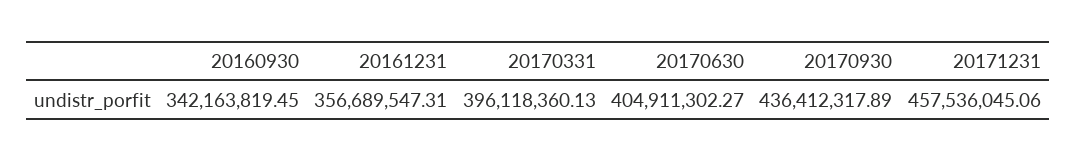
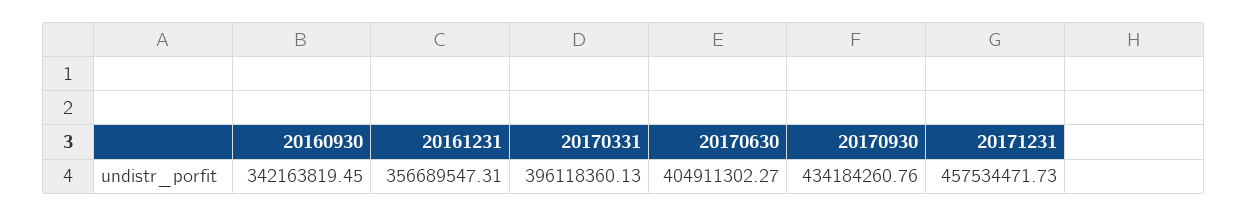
  {
    "20160930": 342163819.45,
    "20161231": 356689547.31,
    "20170331": 396118360.13,
    "20170630": 404911302.27,
-   "20170930": 436412317.89,
+   "20170930": 434184260.76,
-   "20171231": 457536045.06
+   "20171231": 457534471.73
  }

